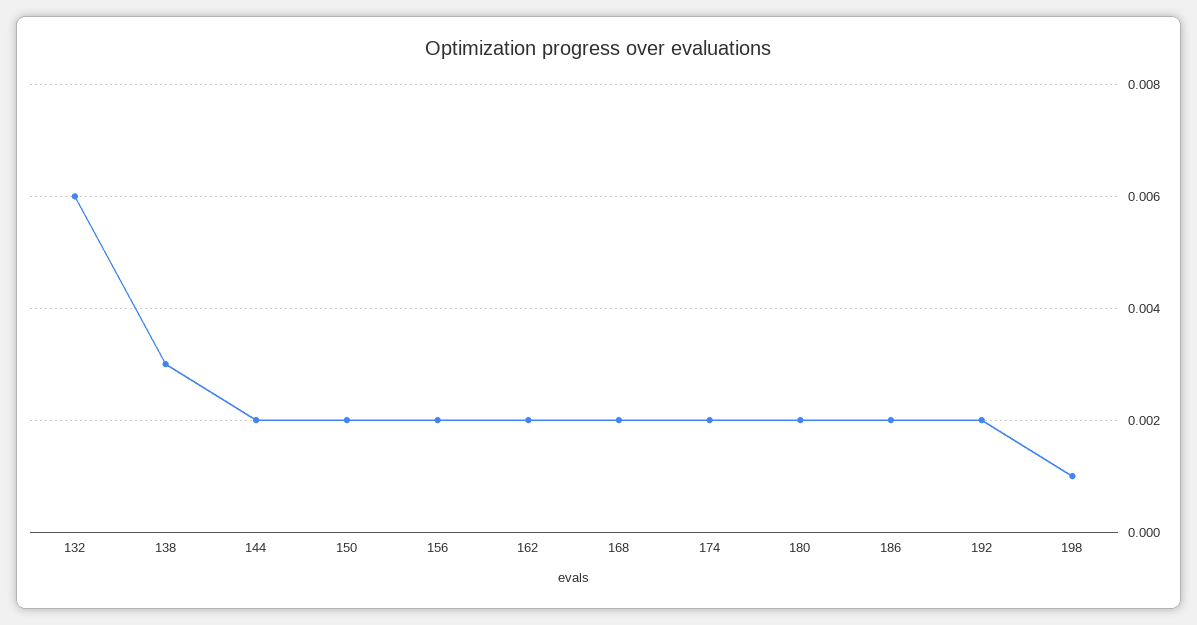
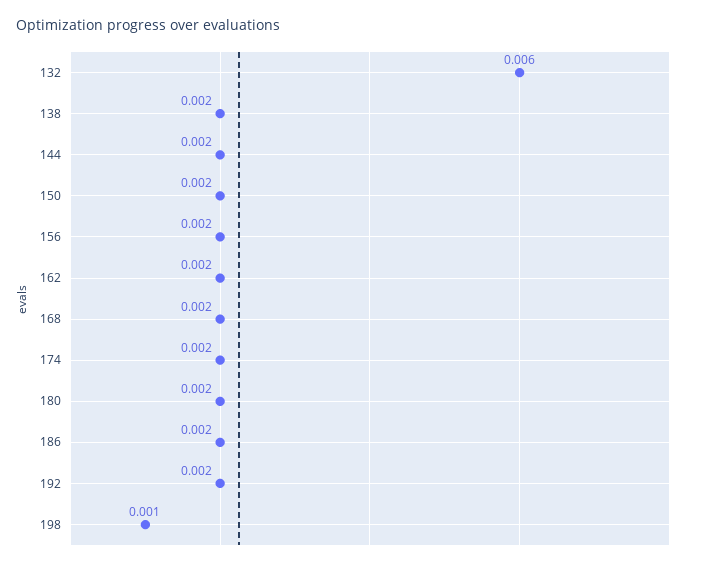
  {
    "132": 0.006,
-   "138": 0.003,
+   "138": 0.002,
    "144": 0.002,
    "150": 0.002,
    "156": 0.002,
    "162": 0.002,
    "168": 0.002,
    "174": 0.002,
    "180": 0.002,
    "186": 0.002,
    "192": 0.002,
    "198": 0.001
  }

